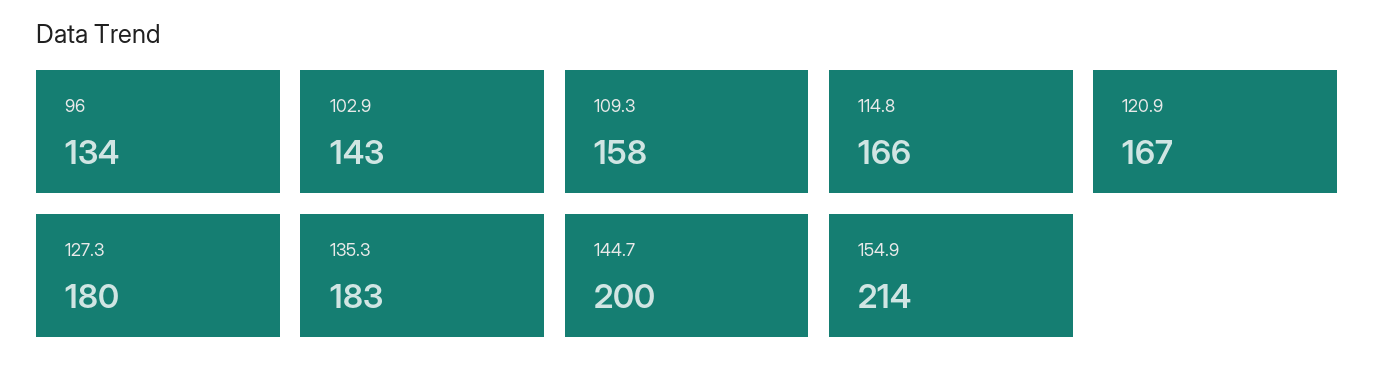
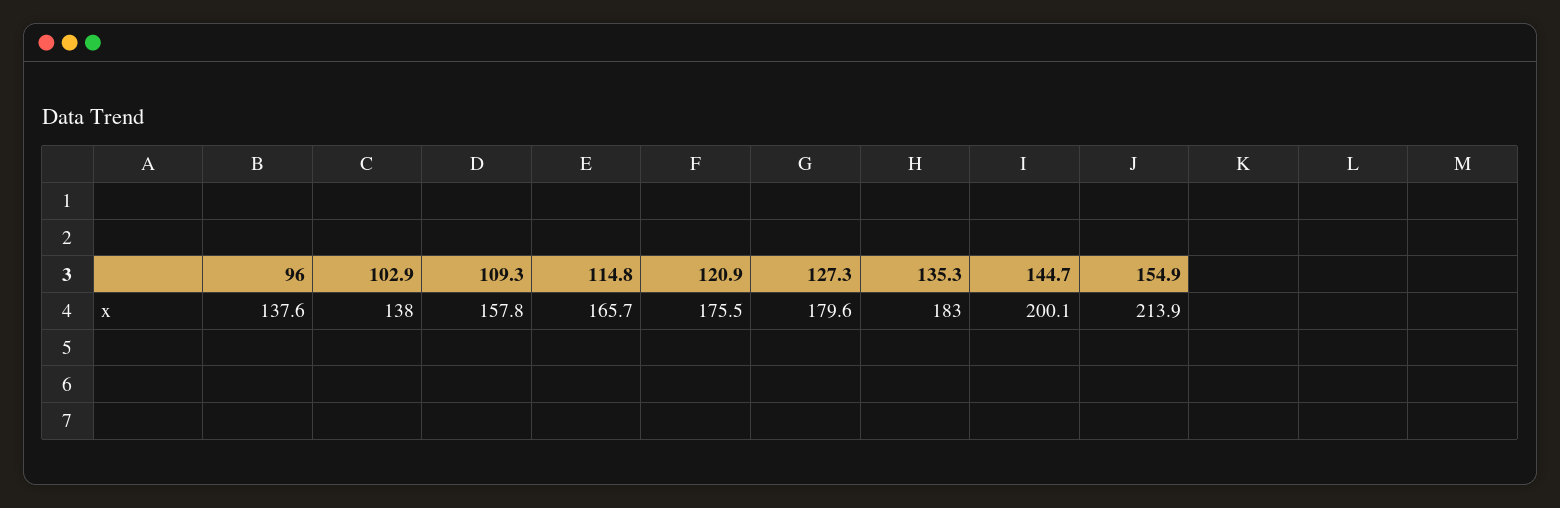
  {
-   "96": 134,
+   "96": 137.6,
-   "102.9": 143,
+   "102.9": 138,
    "109.3": 157.8,
    "114.8": 165.7,
-   "120.9": 167,
+   "120.9": 175.5,
    "127.3": 179.6,
    "135.3": 183,
    "144.7": 200.1,
    "154.9": 213.9
  }

